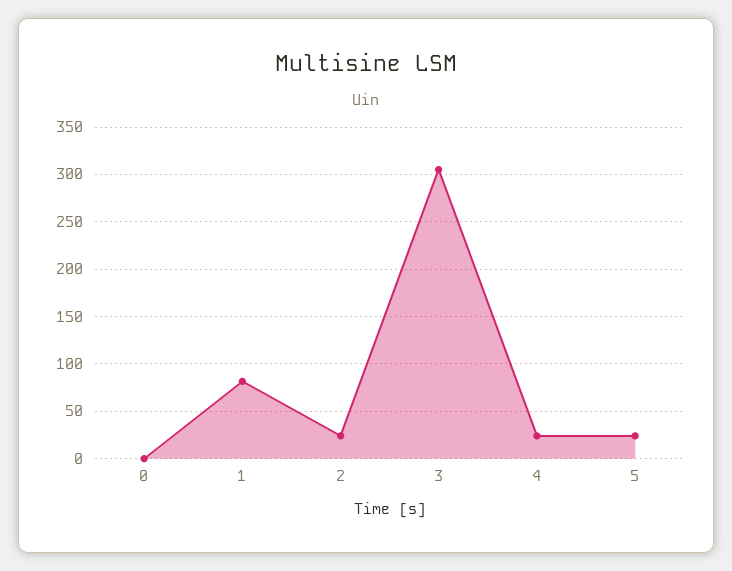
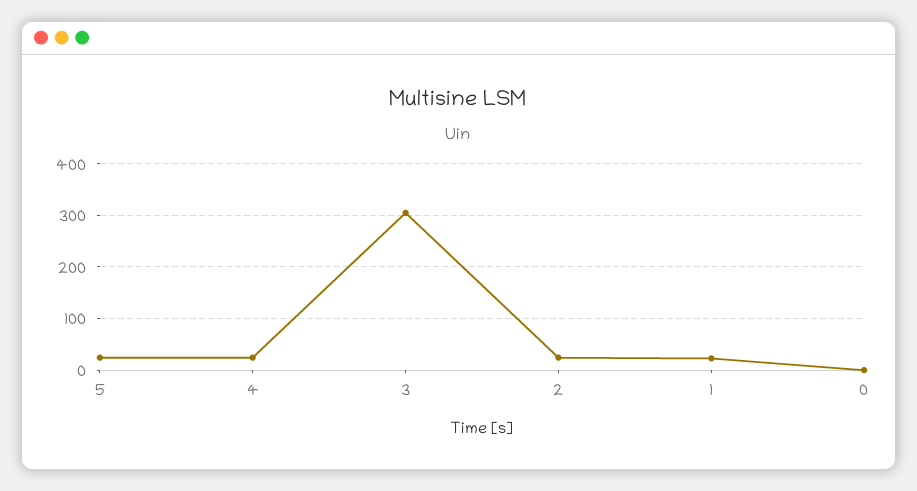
  {
    "0": 0,
-   "1": 80,
+   "1": 20,
    "2": 20,
    "3": 310,
    "4": 20,
    "5": 20
  }

